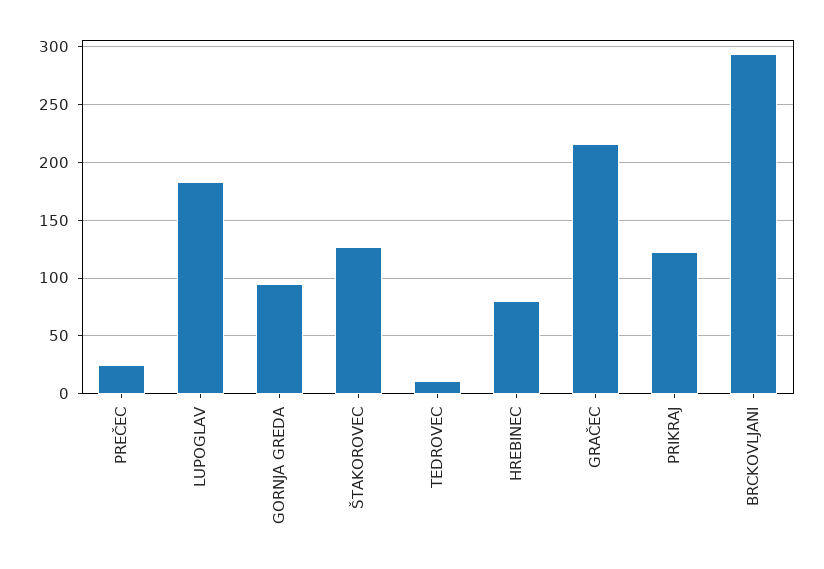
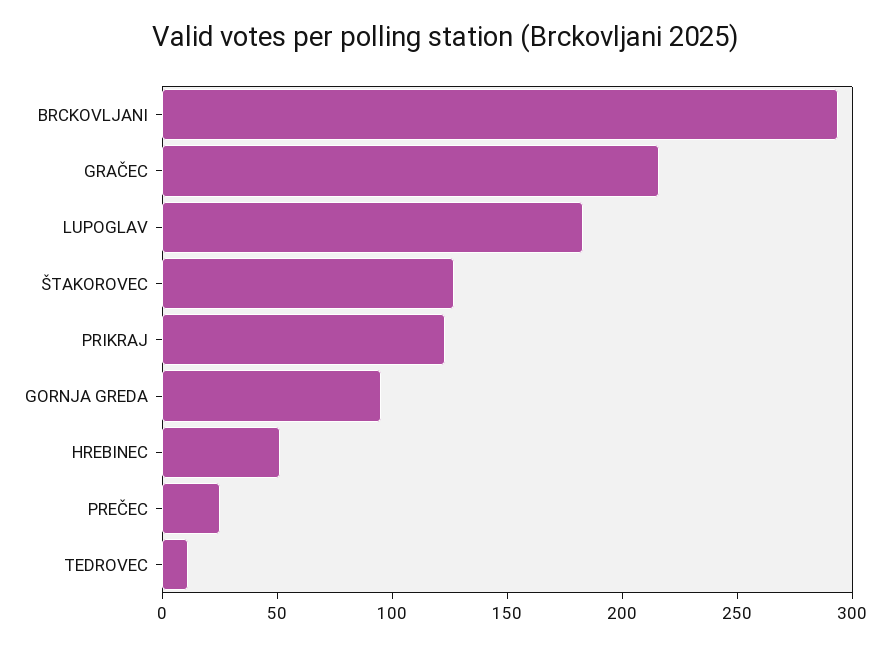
  {
    "PREČEC": 30,
    "LUPOGLAV": 180,
    "GORNJA GREDA": 100,
    "ŠTAKOROVEC": 130,
    "TEDROVEC": 10,
-   "HREBINEC": 80,
+   "HREBINEC": 50,
    "GRAČEC": 220,
    "PRIKRAJ": 120,
    "BRCKOVLJANI": 290
  }

